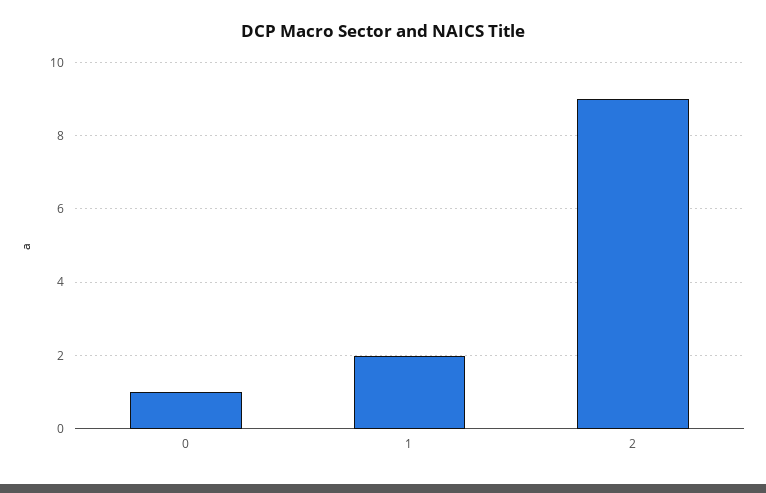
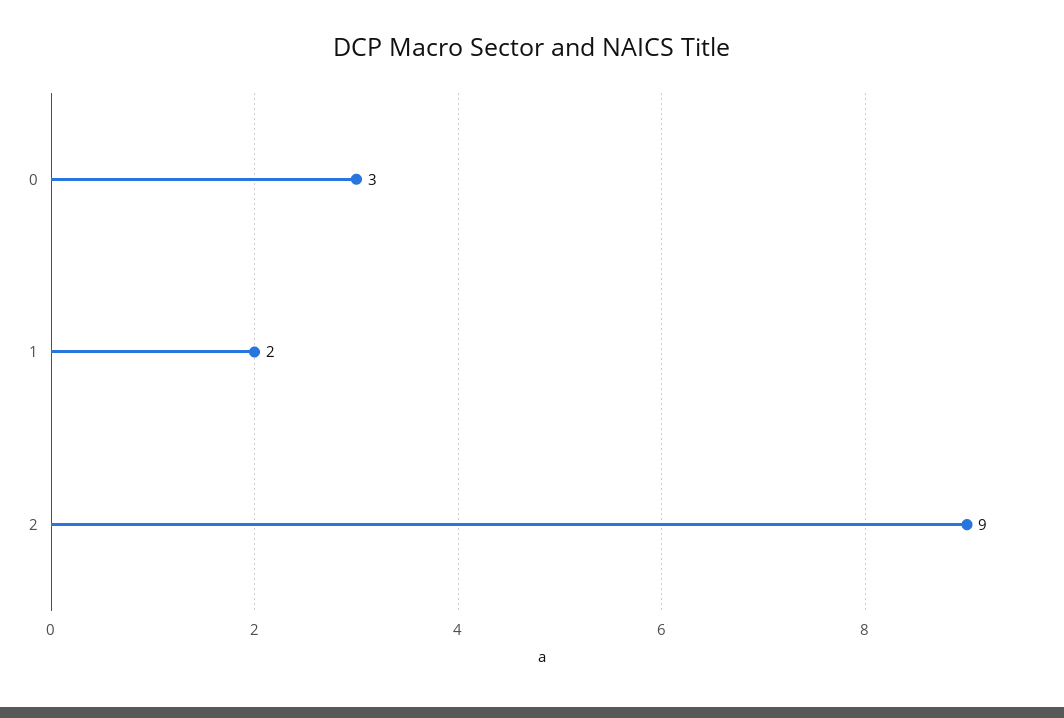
  {
-   "0": 1,
+   "0": 3,
    "1": 2,
    "2": 9
  }

